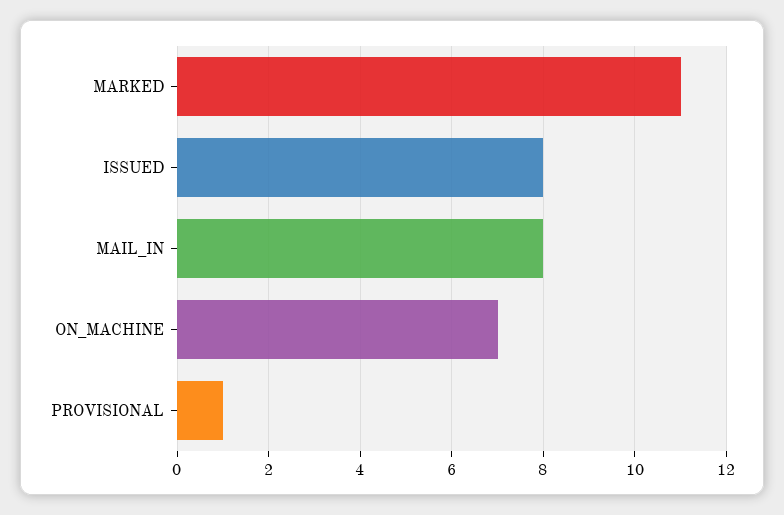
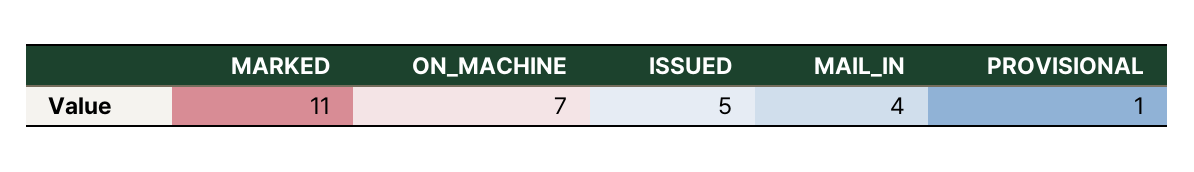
  {
    "MARKED": 11,
-   "ISSUED": 8,
+   "ISSUED": 5,
-   "MAIL_IN": 8,
+   "MAIL_IN": 4,
    "ON_MACHINE": 7,
    "PROVISIONAL": 1
  }

